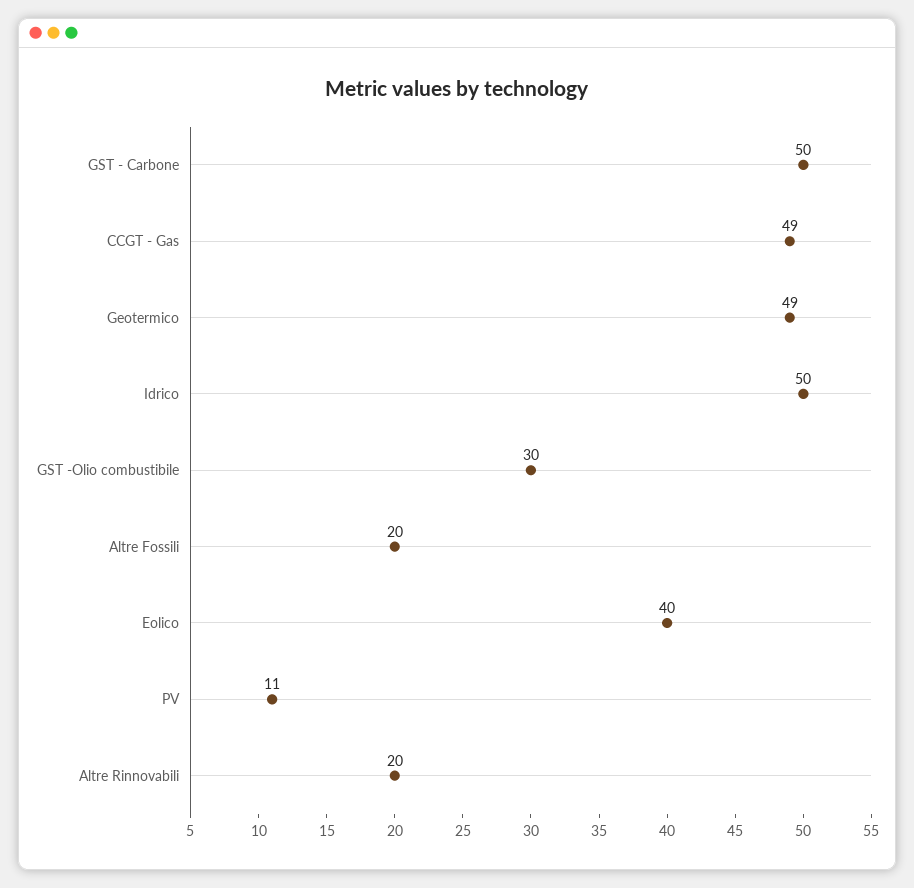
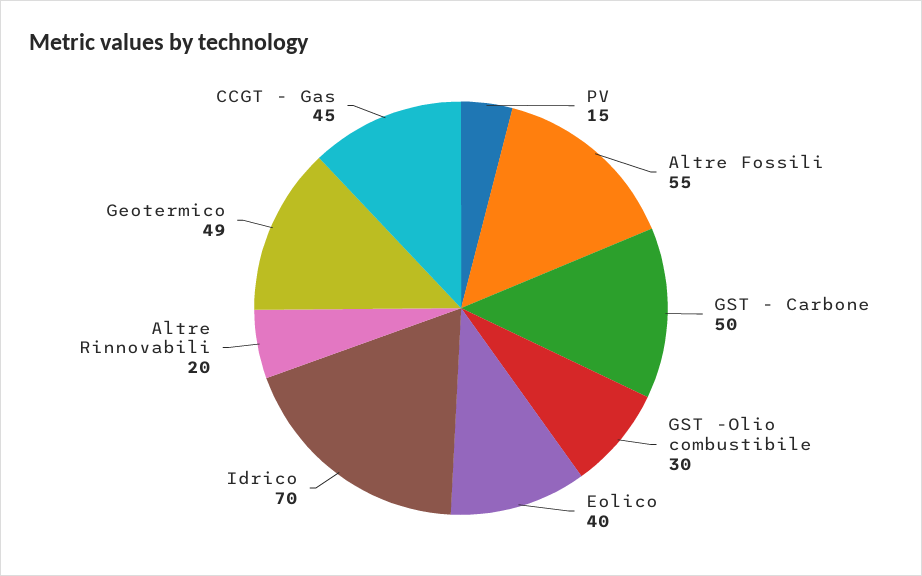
  {
    "GST - Carbone": 50,
-   "CCGT - Gas": 49,
+   "CCGT - Gas": 45,
    "Geotermico": 49,
-   "Idrico": 50,
+   "Idrico": 70,
    "GST -Olio combustibile": 30,
-   "Altre Fossili": 20,
+   "Altre Fossili": 55,
    "Eolico": 40,
-   "PV": 11,
+   "PV": 15,
    "Altre Rinnovabili": 20
  }

